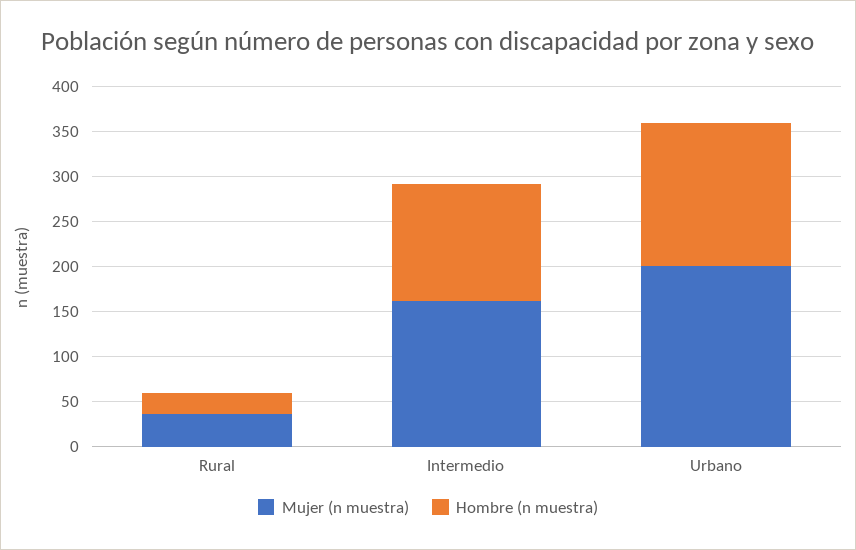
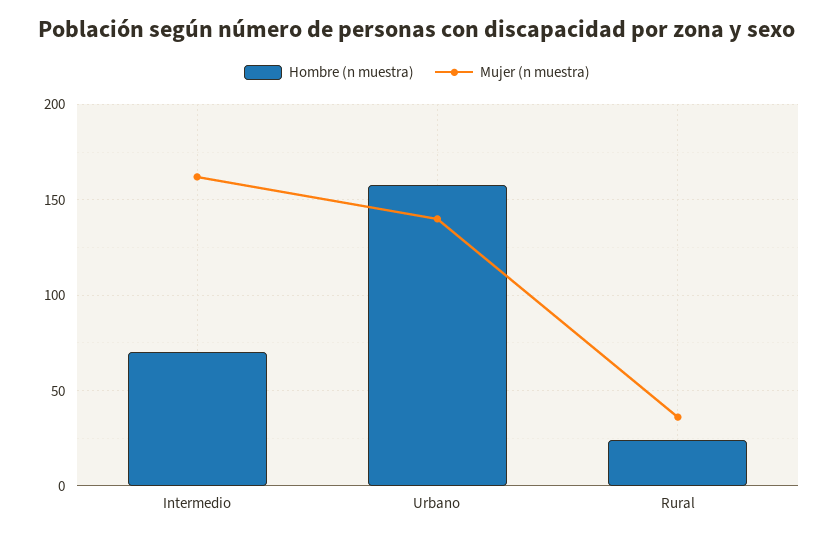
  {
    "Mujer (n muestra)": {
      "Rural": 35,
      "Intermedio": 160,
-     "Urbano": 200
+     "Urbano": 140
    },
    "Hombre (n muestra)": {
      "Rural": 25,
-     "Intermedio": 130,
+     "Intermedio": 70,
      "Urbano": 160
    }
  }

